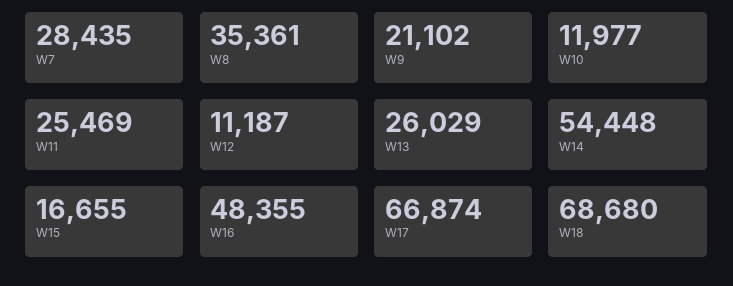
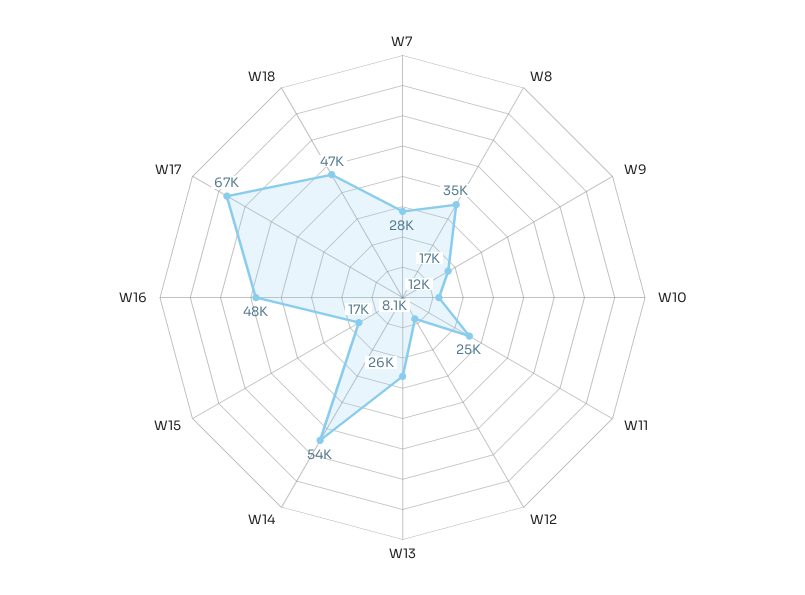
  {
    "W7": 28435,
    "W8": 35361,
-   "W9": 21102,
+   "W9": 17000,
    "W10": 11977,
    "W11": 25469,
-   "W12": 11187,
+   "W12": 8100,
    "W13": 26029,
    "W14": 54448,
    "W15": 16655,
    "W16": 48355,
    "W17": 66874,
-   "W18": 68680
+   "W18": 47000
  }

